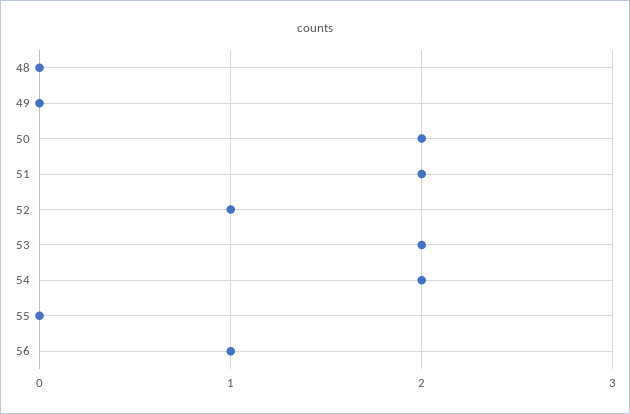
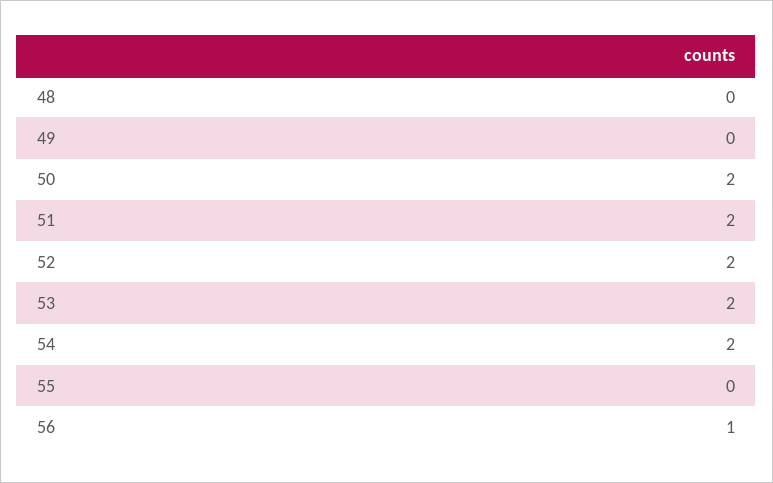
  {
    "48": 0,
    "49": 0,
    "50": 2,
    "51": 2,
-   "52": 1,
+   "52": 2,
    "53": 2,
    "54": 2,
    "55": 0,
    "56": 1
  }

